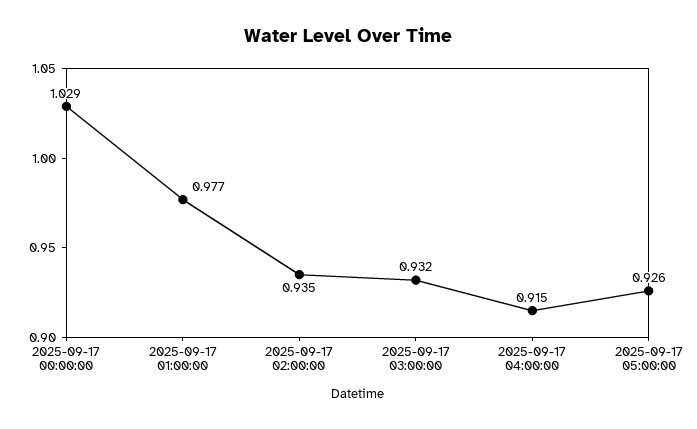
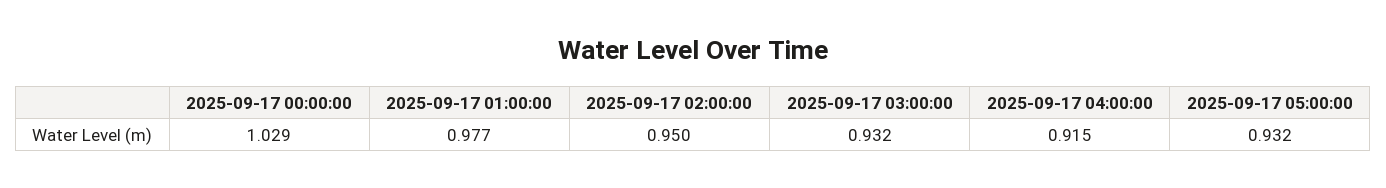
  {
    "2025-09-17 00:00:00": 1.029,
    "2025-09-17 01:00:00": 0.977,
-   "2025-09-17 02:00:00": 0.935,
+   "2025-09-17 02:00:00": 0.95,
    "2025-09-17 03:00:00": 0.932,
    "2025-09-17 04:00:00": 0.915,
-   "2025-09-17 05:00:00": 0.926
+   "2025-09-17 05:00:00": 0.932
  }

